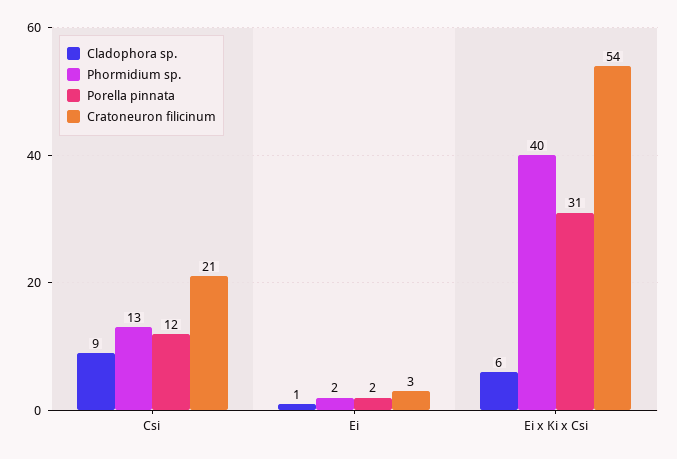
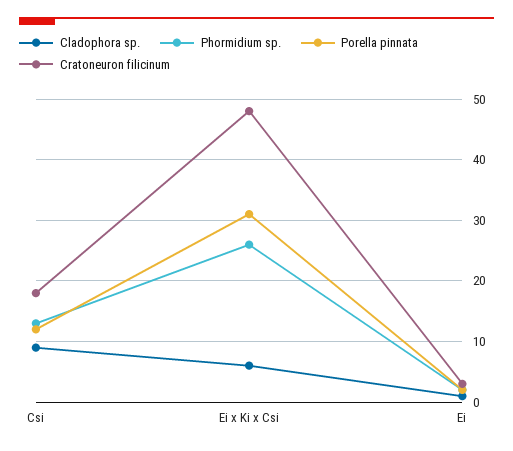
  {
    "Cladophora sp.": {
      "Csi": 9,
      "Ei": 1,
      "Ei x Ki x Csi": 6
    },
    "Phormidium sp.": {
      "Csi": 13,
      "Ei": 2,
-     "Ei x Ki x Csi": 40
+     "Ei x Ki x Csi": 26
    },
    "Porella pinnata": {
      "Csi": 12,
      "Ei": 2,
      "Ei x Ki x Csi": 31
    },
    "Cratoneuron filicinum": {
-     "Csi": 21,
+     "Csi": 18,
      "Ei": 3,
-     "Ei x Ki x Csi": 54
+     "Ei x Ki x Csi": 48
    }
  }

